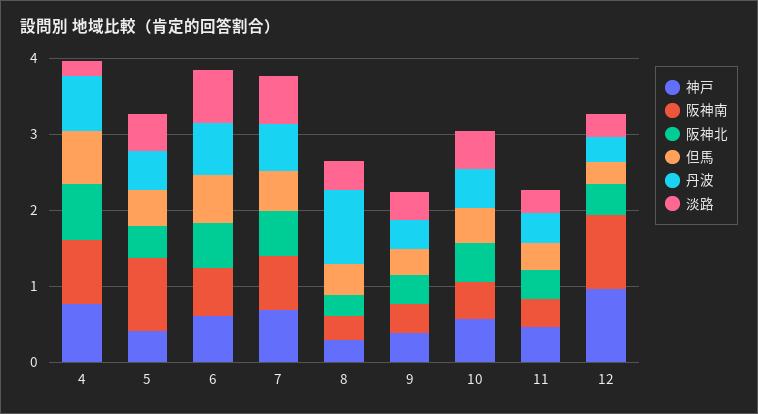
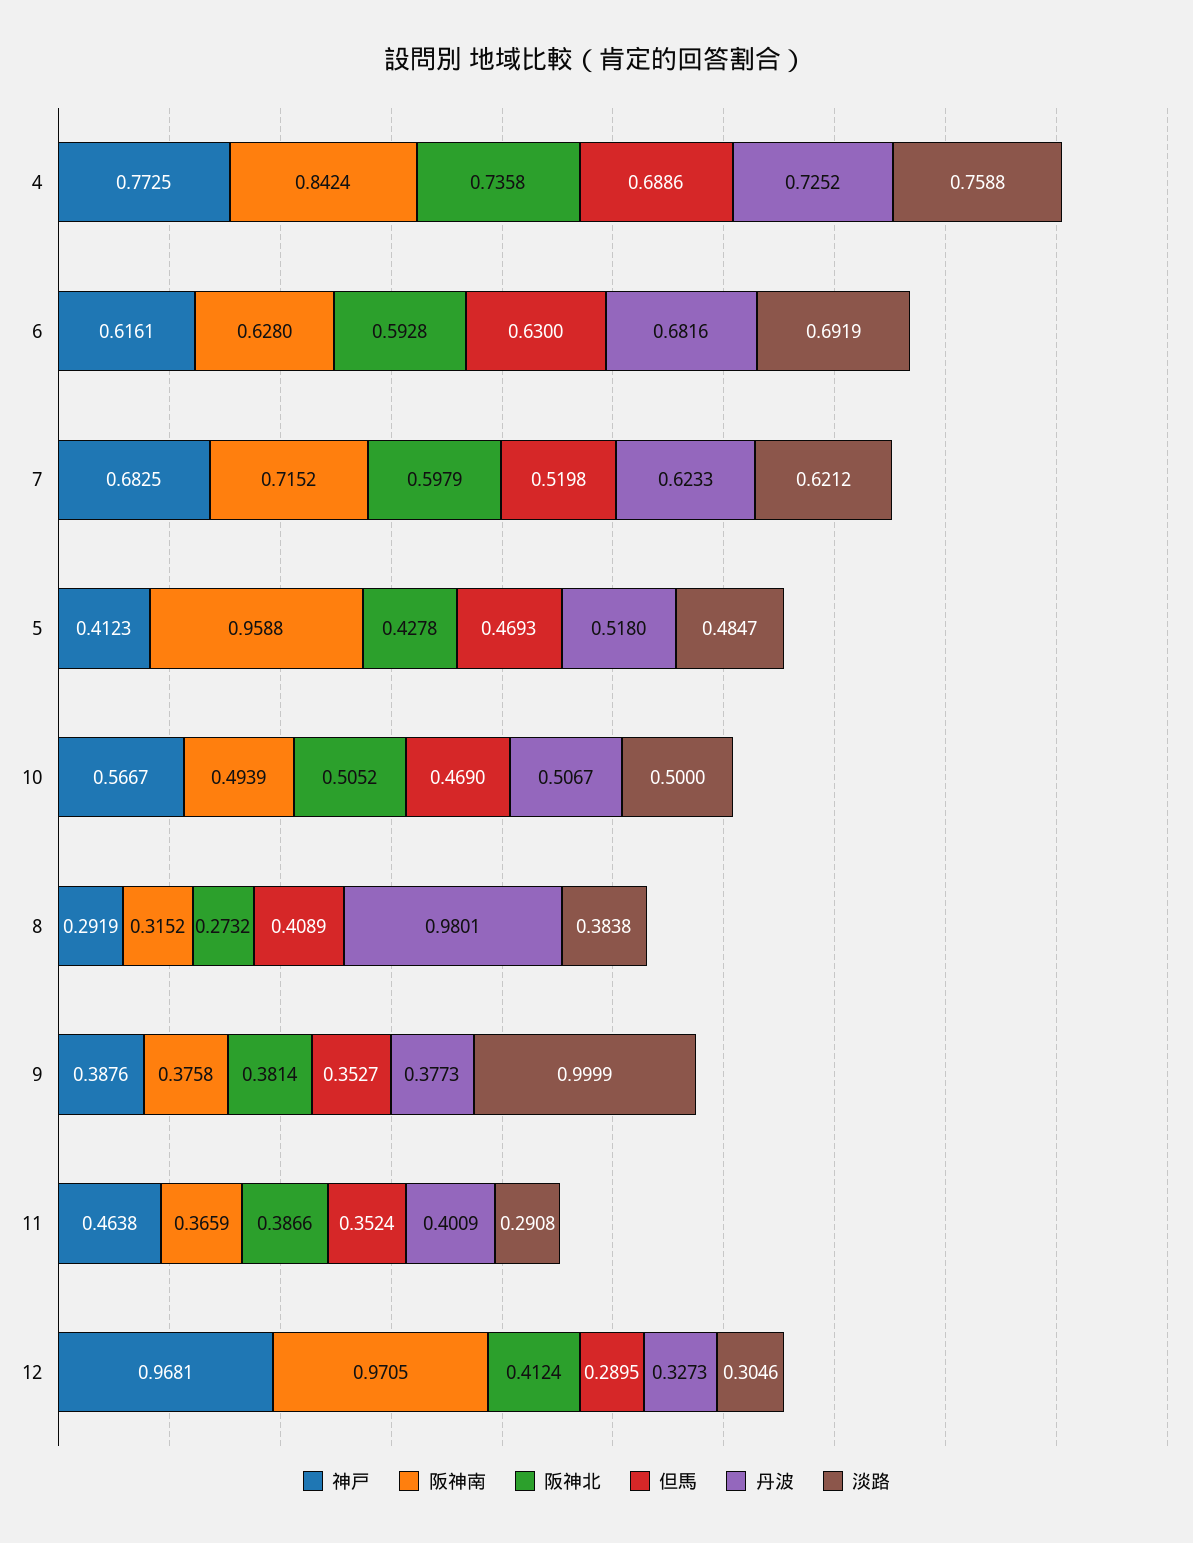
  {
    "神戸": {
      "4": 0.7725,
      "5": 0.4123,
      "6": 0.6161,
      "7": 0.6825,
      "8": 0.2919,
      "9": 0.3876,
      "10": 0.5667,
      "11": 0.4638,
      "12": 0.9681
    },
    "阪神南": {
      "4": 0.8424,
      "5": 0.9588,
      "6": 0.628,
      "7": 0.7152,
      "8": 0.3152,
      "9": 0.3758,
      "10": 0.4939,
      "11": 0.3659,
      "12": 0.9705
    },
    "阪神北": {
      "4": 0.7358,
      "5": 0.4278,
      "6": 0.5928,
      "7": 0.5979,
      "8": 0.2732,
      "9": 0.3814,
      "10": 0.5052,
      "11": 0.3866,
      "12": 0.4124
    },
    "但馬": {
      "4": 0.6886,
      "5": 0.4693,
      "6": 0.63,
      "7": 0.5198,
      "8": 0.4089,
      "9": 0.3527,
      "10": 0.469,
      "11": 0.3524,
      "12": 0.2895
    },
    "丹波": {
      "4": 0.7252,
      "5": 0.518,
      "6": 0.6816,
      "7": 0.6233,
      "8": 0.9801,
      "9": 0.3773,
      "10": 0.5067,
      "11": 0.4009,
      "12": 0.3273
    },
    "淡路": {
-     "4": 0.2,
+     "4": 0.7588,
      "5": 0.4847,
      "6": 0.6919,
      "7": 0.6212,
      "8": 0.3838,
-     "9": 0.4,
+     "9": 0.9999,
      "10": 0.5,
      "11": 0.2908,
      "12": 0.3046
    }
  }

